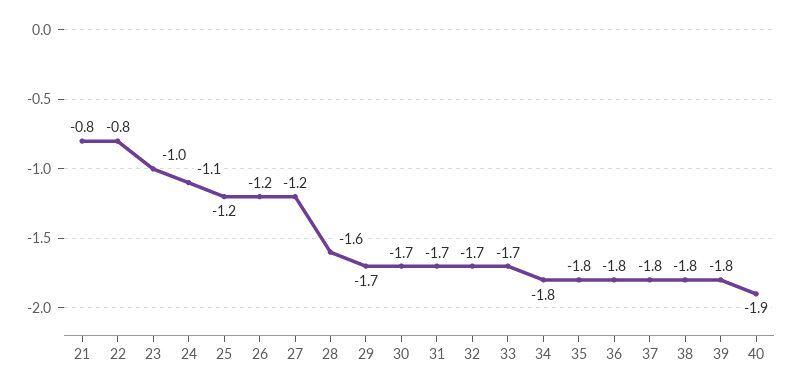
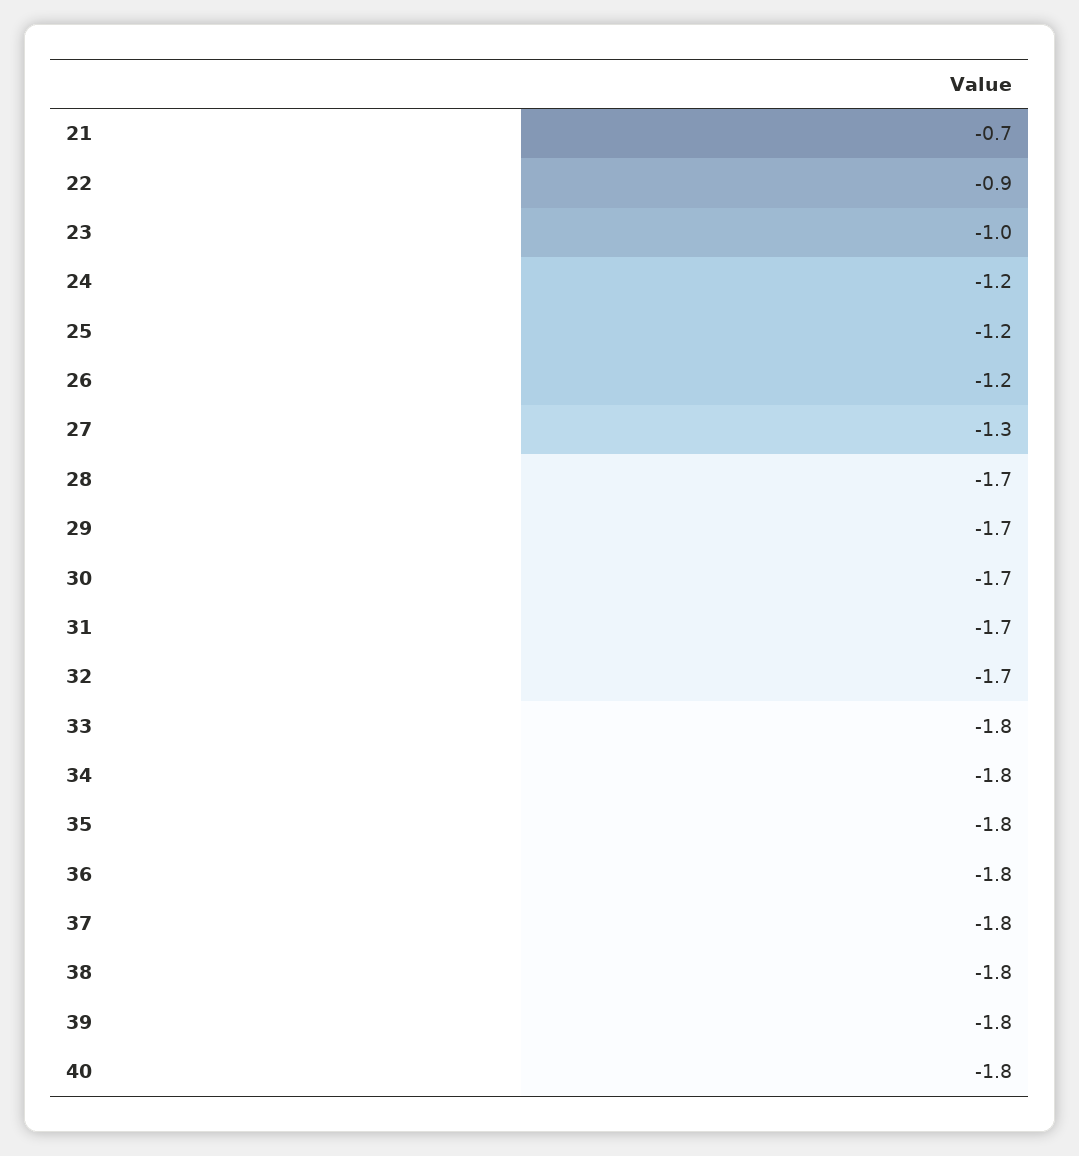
  {
-   "21": -0.8,
+   "21": -0.7,
-   "22": -0.8,
+   "22": -0.9,
    "23": -1,
-   "24": -1.1,
+   "24": -1.2,
    "25": -1.2,
    "26": -1.2,
-   "27": -1.2,
+   "27": -1.3,
-   "28": -1.6,
+   "28": -1.7,
    "29": -1.7,
    "30": -1.7,
    "31": -1.7,
    "32": -1.7,
-   "33": -1.7,
+   "33": -1.8,
    "34": -1.8,
    "35": -1.8,
    "36": -1.8,
    "37": -1.8,
    "38": -1.8,
    "39": -1.8,
-   "40": -1.9
+   "40": -1.8
  }

